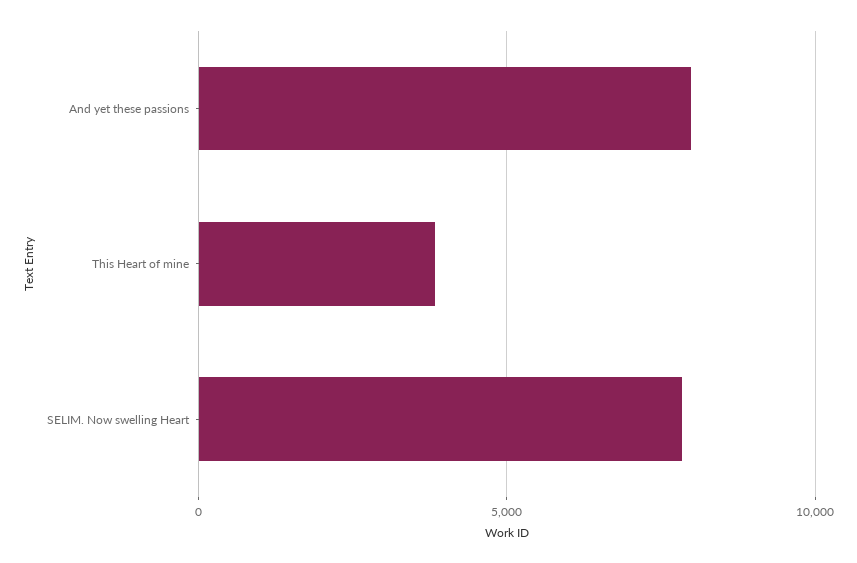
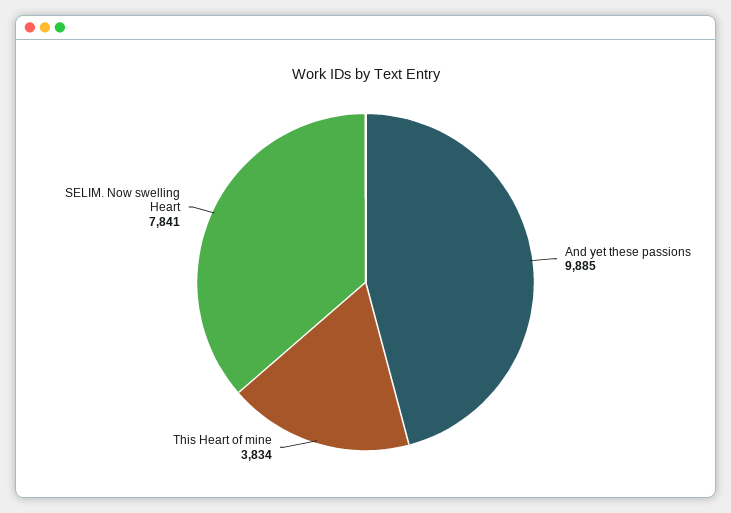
  {
-   "And yet these passions": 8000,
+   "And yet these passions": 9885,
    "This Heart of mine": 3834,
    "SELIM. Now swelling Heart": 7841
  }

